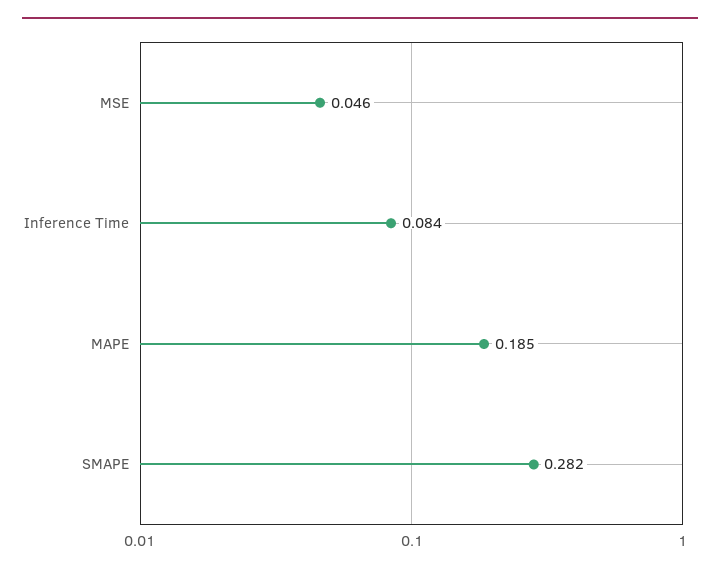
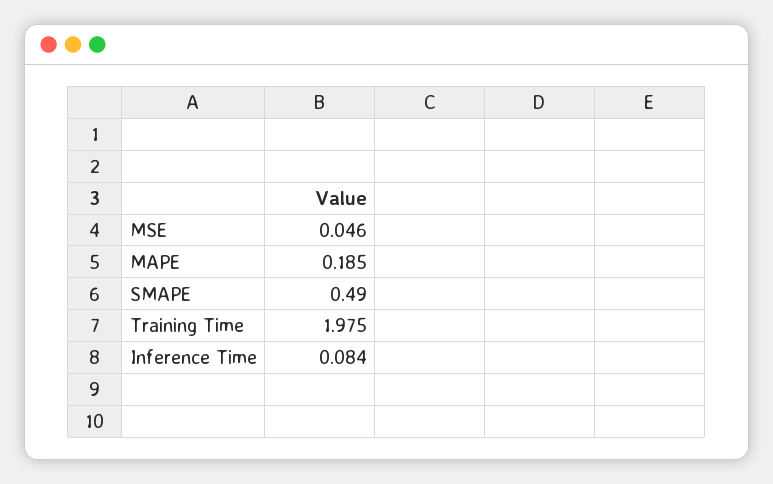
  {
    "MSE": 0.046,
    "Inference Time": 0.084,
    "MAPE": 0.185,
-   "SMAPE": 0.282
+   "SMAPE": 0.49,
+   "Training Time": 1.975
  }

